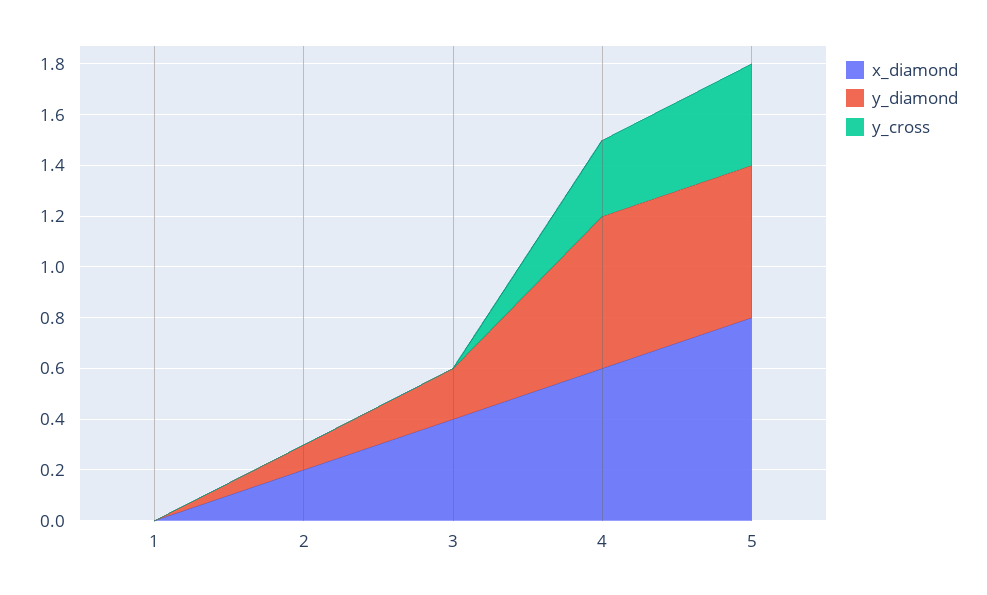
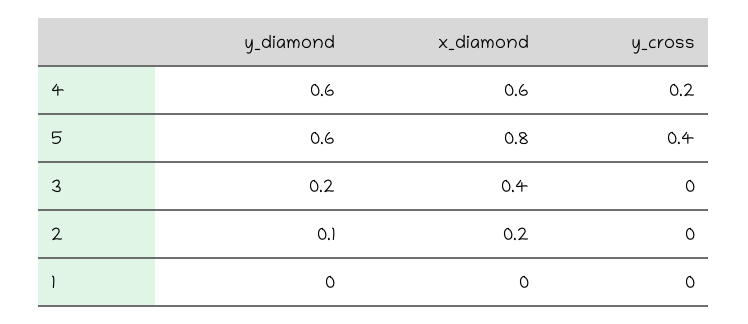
  {
    "x_diamond": {
      "1": 0,
      "2": 0.2,
      "3": 0.4,
      "4": 0.6,
      "5": 0.8
    },
    "y_diamond": {
      "1": 0,
      "2": 0.1,
      "3": 0.2,
      "4": 0.6,
      "5": 0.6
    },
    "y_cross": {
      "1": 0,
      "2": 0,
      "3": 0,
-     "4": 0.3,
+     "4": 0.2,
      "5": 0.4
    }
  }

